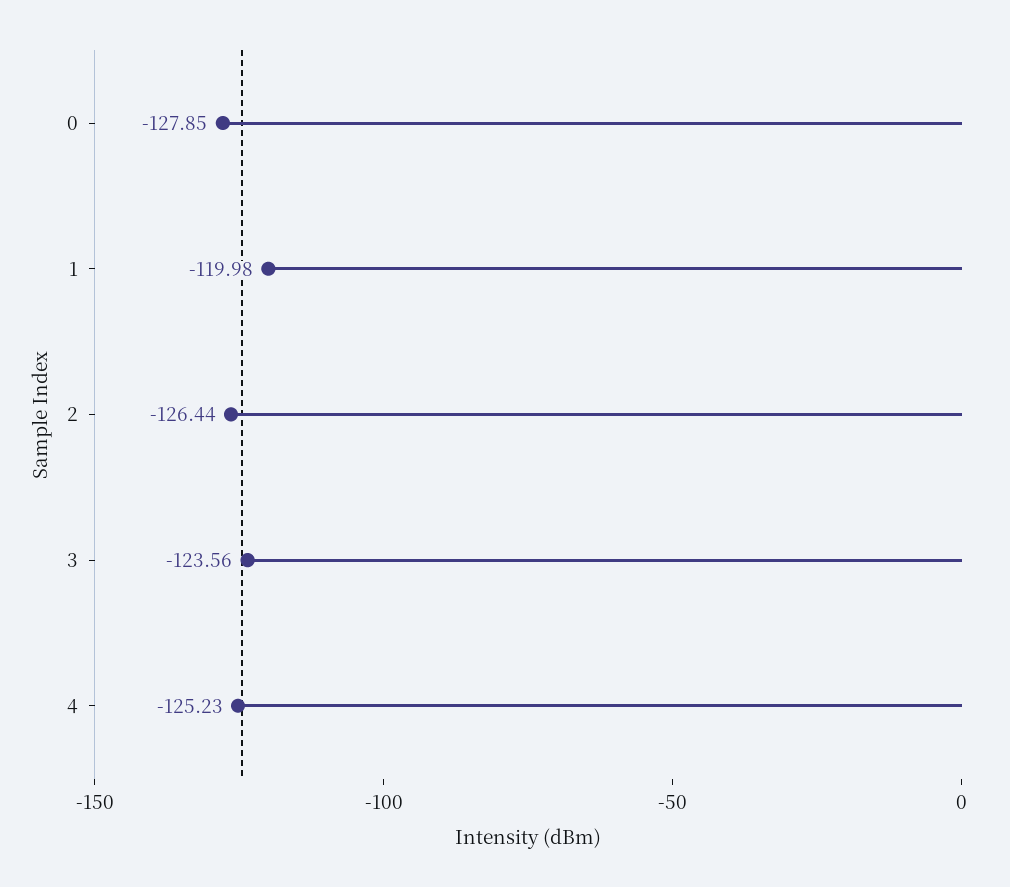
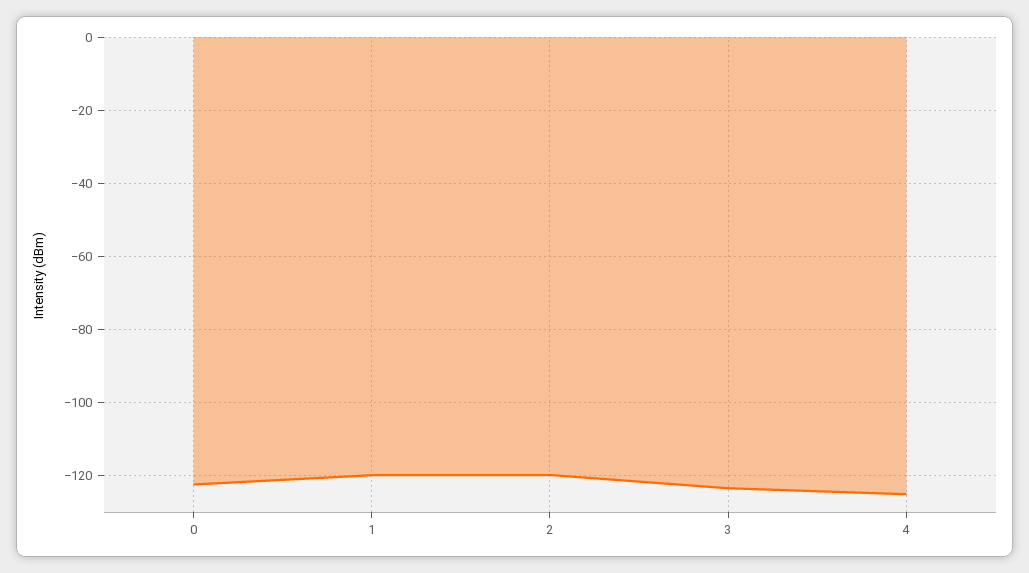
  {
-   "0": -127.85,
+   "0": -122,
    "1": -119.98,
-   "2": -126.44,
+   "2": -120,
    "3": -123.56,
    "4": -125.23
  }

